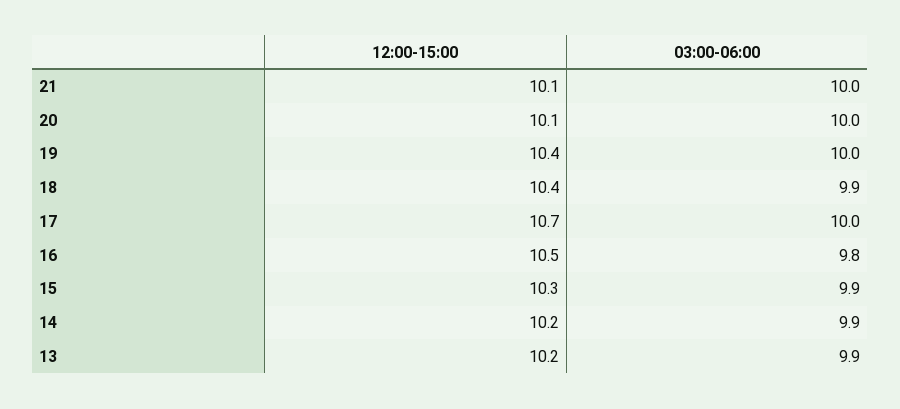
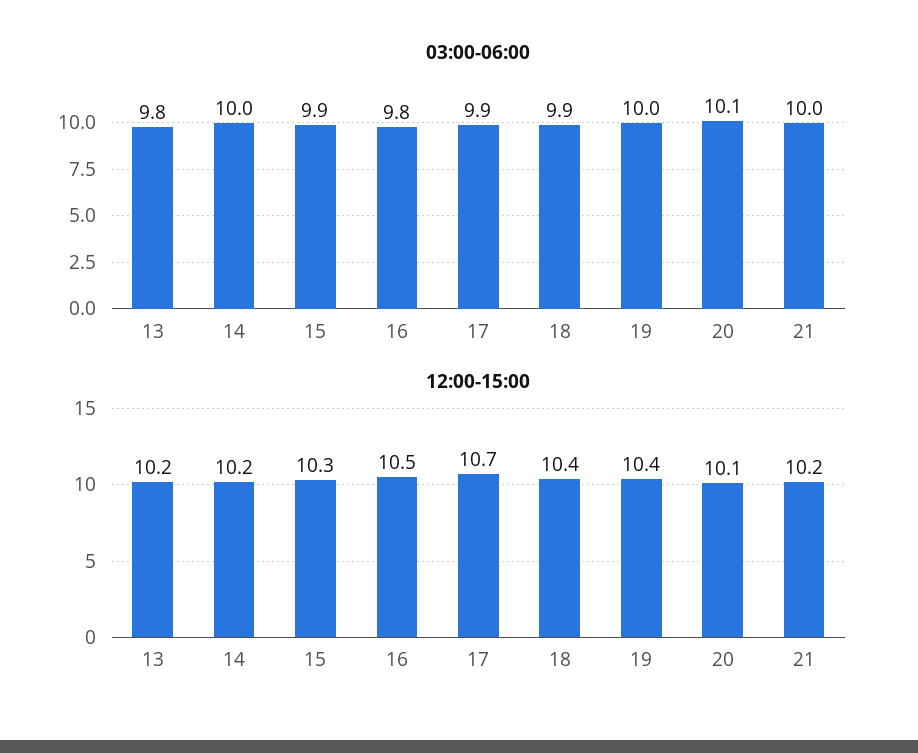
  {
    "12:00-15:00": {
-     "21": 10.1,
+     "21": 10.2,
      "20": 10.1,
      "19": 10.4,
      "18": 10.4,
      "17": 10.7,
      "16": 10.5,
      "15": 10.3,
      "14": 10.2,
      "13": 10.2
    },
    "03:00-06:00": {
      "21": 10,
-     "20": 10,
+     "20": 10.1,
      "19": 10,
      "18": 9.9,
-     "17": 10,
+     "17": 9.9,
      "16": 9.8,
      "15": 9.9,
-     "14": 9.9,
+     "14": 10,
-     "13": 9.9
+     "13": 9.8
    }
  }

